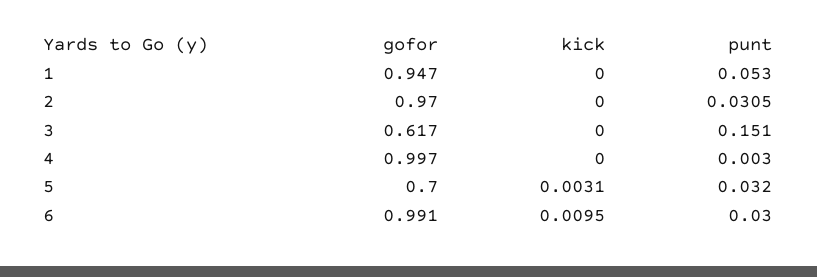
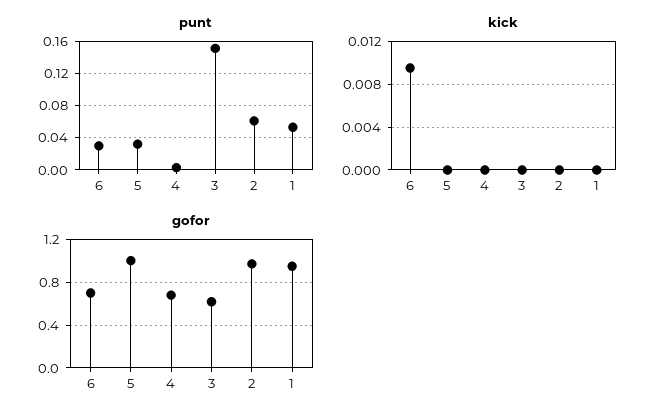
  {
    "gofor": {
      "1": 0.947,
      "2": 0.97,
      "3": 0.617,
-     "4": 0.997,
+     "4": 0.7,
-     "5": 0.7,
+     "5": 1,
-     "6": 0.991
+     "6": 0.7
    },
    "kick": {
      "1": 0,
      "2": 0,
      "3": 0,
      "4": 0,
-     "5": 0.0031,
+     "5": 0,
      "6": 0.0095
    },
    "punt": {
      "1": 0.053,
-     "2": 0.0305,
+     "2": 0.06,
      "3": 0.151,
      "4": 0.003,
      "5": 0.032,
      "6": 0.03
    }
  }

